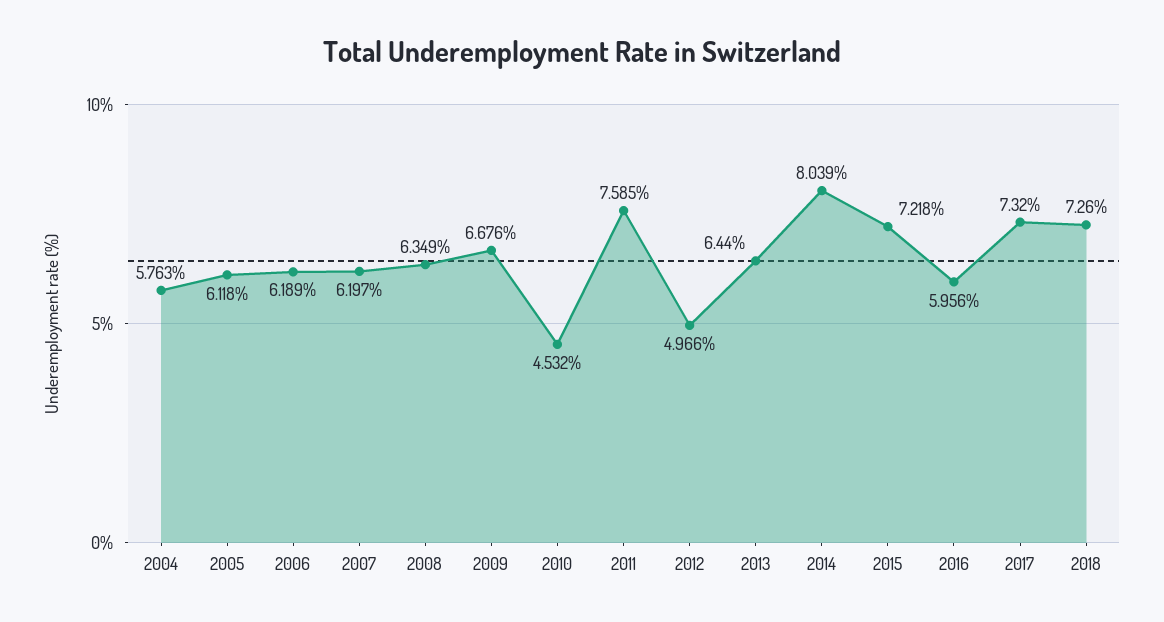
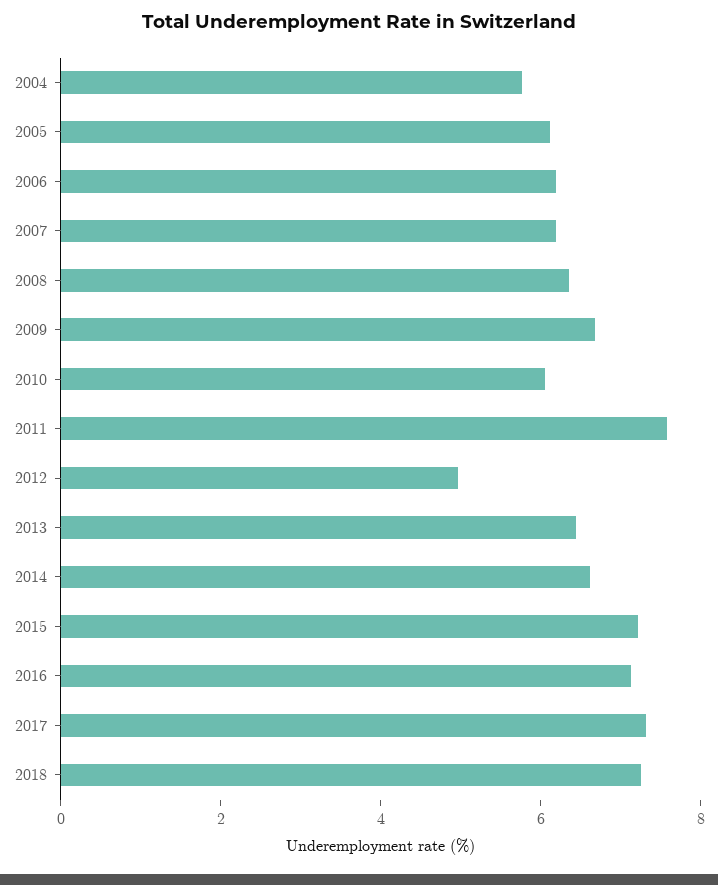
  {
    "2004": 5.763,
    "2005": 6.118,
    "2006": 6.189,
    "2007": 6.197,
    "2008": 6.349,
    "2009": 6.676,
-   "2010": 4.532,
+   "2010": 6,
    "2011": 7.585,
    "2012": 4.966,
    "2013": 6.44,
-   "2014": 8.039,
+   "2014": 6.5,
    "2015": 7.218,
-   "2016": 5.956,
+   "2016": 7,
    "2017": 7.32,
    "2018": 7.26
  }

